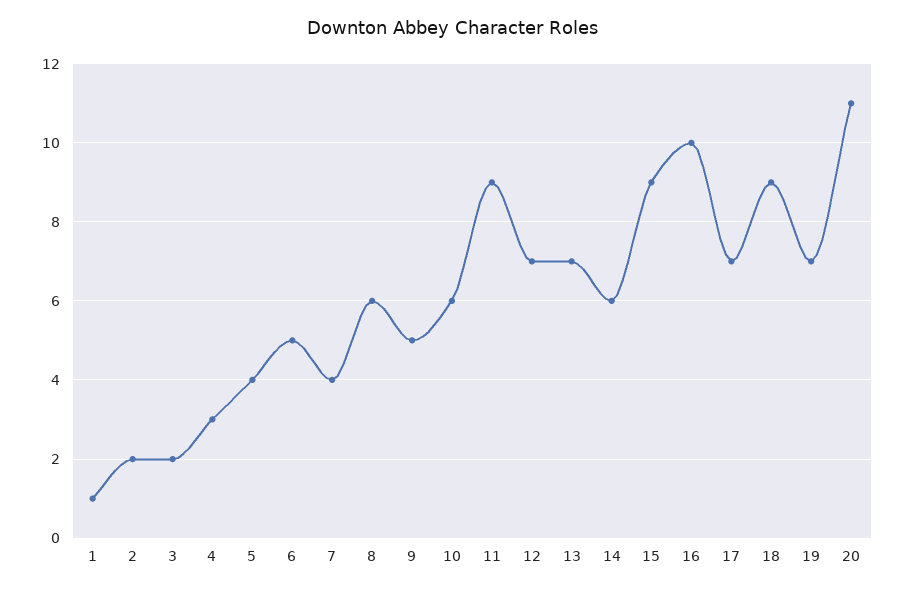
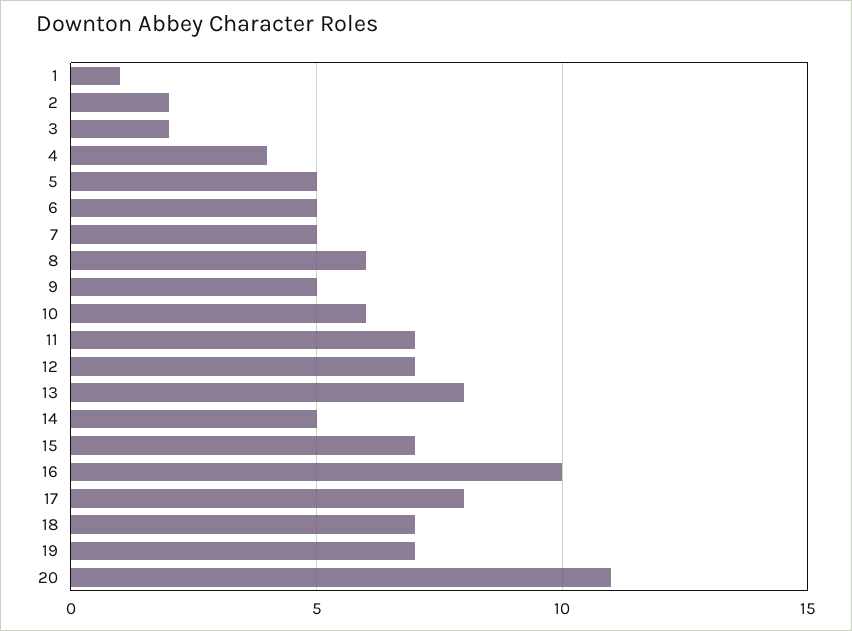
  {
    "1": 1,
    "2": 2,
    "3": 2,
-   "4": 3,
+   "4": 4,
-   "5": 4,
+   "5": 5,
    "6": 5,
-   "7": 4,
+   "7": 5,
    "8": 6,
    "9": 5,
    "10": 6,
-   "11": 9,
+   "11": 7,
    "12": 7,
-   "13": 7,
+   "13": 8,
-   "14": 6,
+   "14": 5,
-   "15": 9,
+   "15": 7,
    "16": 10,
-   "17": 7,
+   "17": 8,
-   "18": 9,
+   "18": 7,
    "19": 7,
    "20": 11
  }

